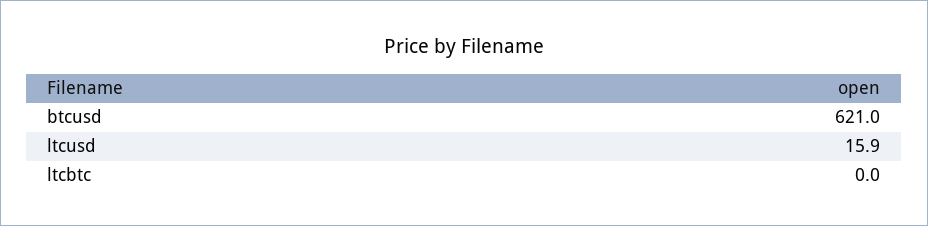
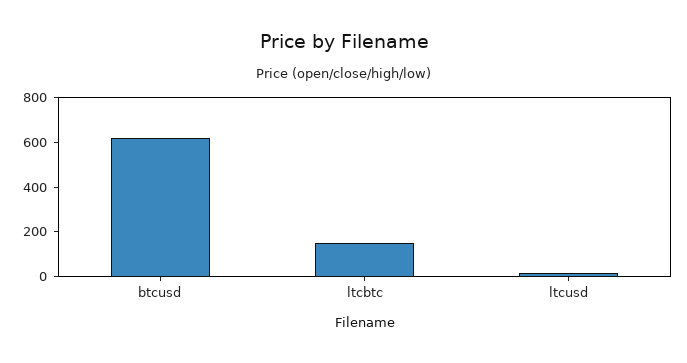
  {
    "btcusd": 621,
    "ltcusd": 15.9,
-   "ltcbtc": 0
+   "ltcbtc": 150
  }

